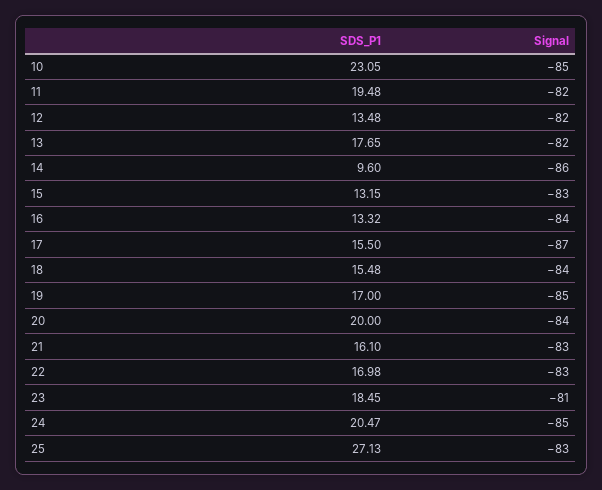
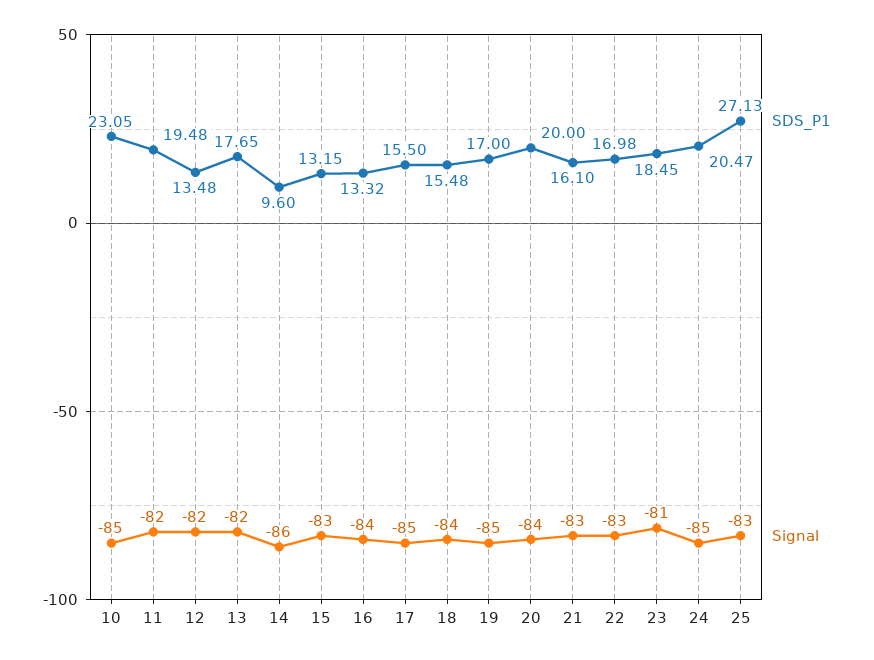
  {
    "SDS_P1": {
      "10": 23.05,
      "11": 19.48,
      "12": 13.48,
      "13": 17.65,
      "14": 9.6,
      "15": 13.15,
      "16": 13.32,
      "17": 15.5,
      "18": 15.48,
      "19": 17,
      "20": 20,
      "21": 16.1,
      "22": 16.98,
      "23": 18.45,
      "24": 20.47,
      "25": 27.13
    },
    "Signal": {
      "10": -85,
      "11": -82,
      "12": -82,
      "13": -82,
      "14": -86,
      "15": -83,
      "16": -84,
-     "17": -87,
+     "17": -85,
      "18": -84,
      "19": -85,
      "20": -84,
      "21": -83,
      "22": -83,
      "23": -81,
      "24": -85,
      "25": -83
    }
  }

